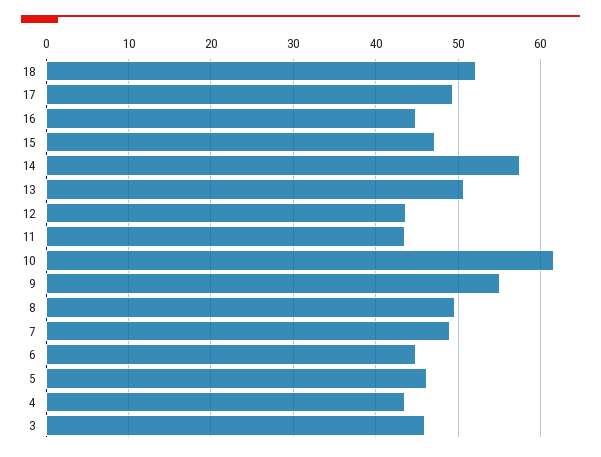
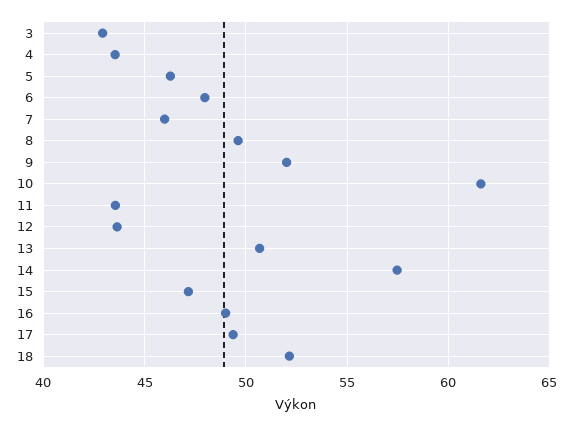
  {
    "18": 52,
    "17": 49.5,
-   "16": 45,
+   "16": 49,
    "15": 47,
    "14": 57.5,
    "13": 50.5,
    "12": 43.5,
    "11": 43.5,
    "10": 61.5,
-   "9": 55,
+   "9": 52,
    "8": 49.5,
-   "7": 49,
+   "7": 46,
-   "6": 45,
+   "6": 48,
    "5": 46.5,
    "4": 43.5,
-   "3": 46
+   "3": 43
  }

